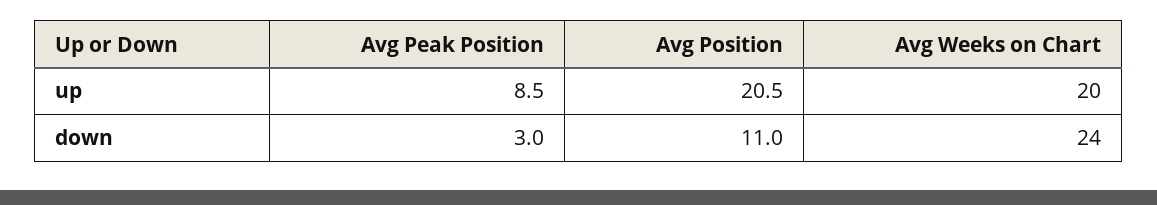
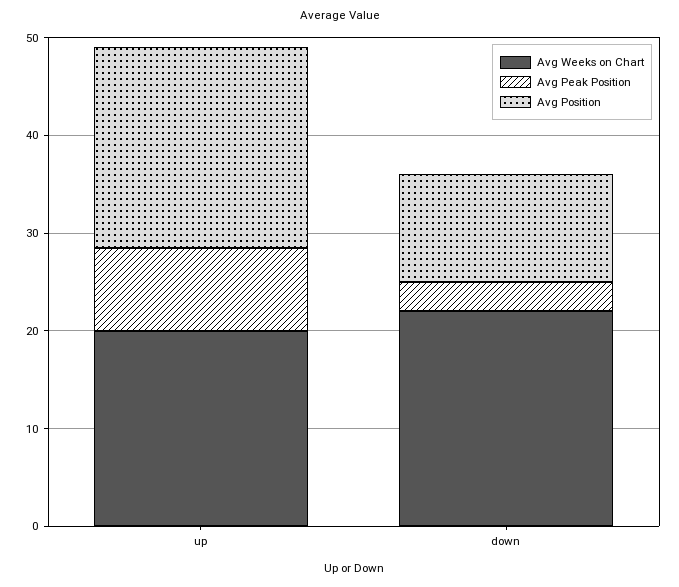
  {
    "Avg Peak Position": {
      "up": 8.5,
      "down": 3
    },
    "Avg Position": {
      "up": 20.5,
      "down": 11
    },
    "Avg Weeks on Chart": {
      "up": 20,
-     "down": 24
+     "down": 22
    }
  }

